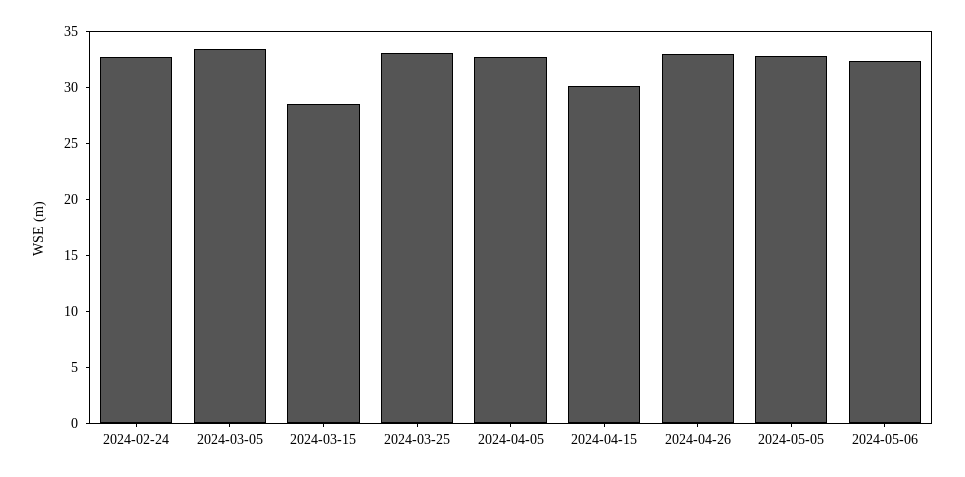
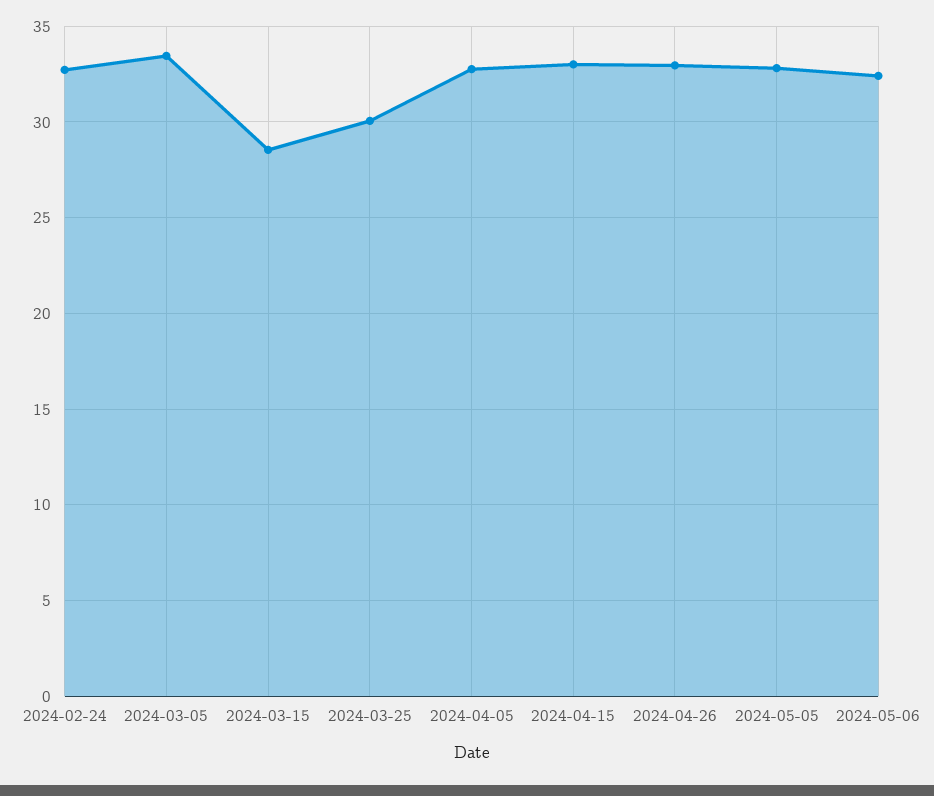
  {
    "2024-02-24": 32.5,
    "2024-03-05": 33.5,
    "2024-03-15": 28.5,
-   "2024-03-25": 33,
+   "2024-03-25": 30,
    "2024-04-05": 33,
-   "2024-04-15": 30,
+   "2024-04-15": 33,
    "2024-04-26": 33,
    "2024-05-05": 33,
    "2024-05-06": 32.5
  }

